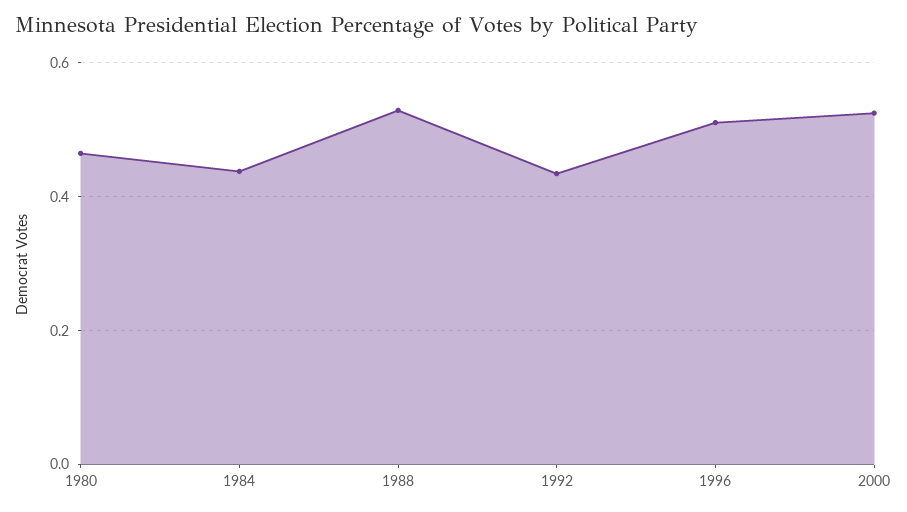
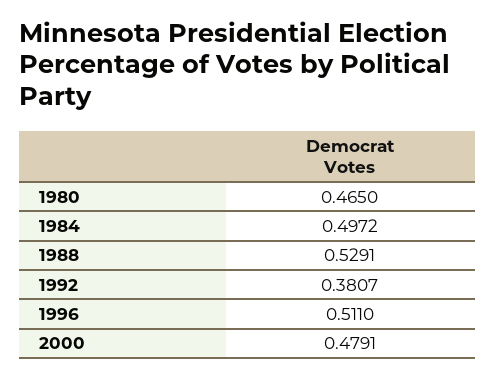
  {
    "1980": 0.465,
-   "1984": 0.44,
+   "1984": 0.4972,
    "1988": 0.5291,
-   "1992": 0.44,
+   "1992": 0.3807,
    "1996": 0.511,
-   "2000": 0.52
+   "2000": 0.4791
  }

